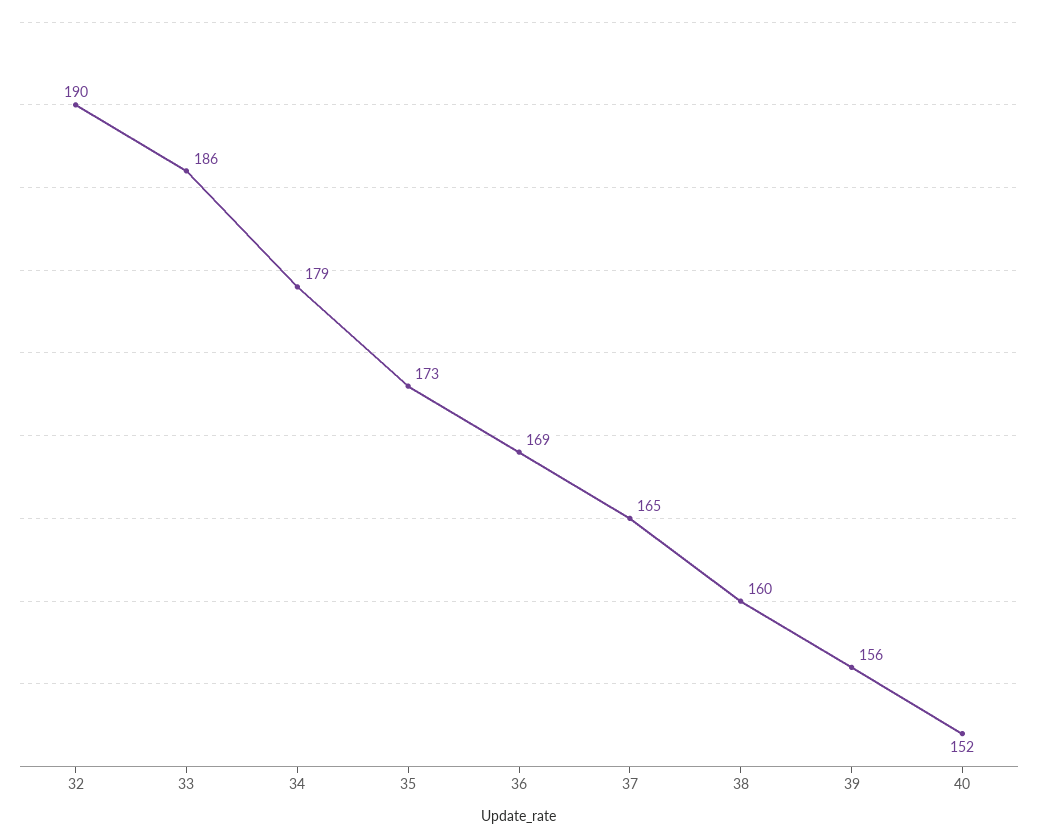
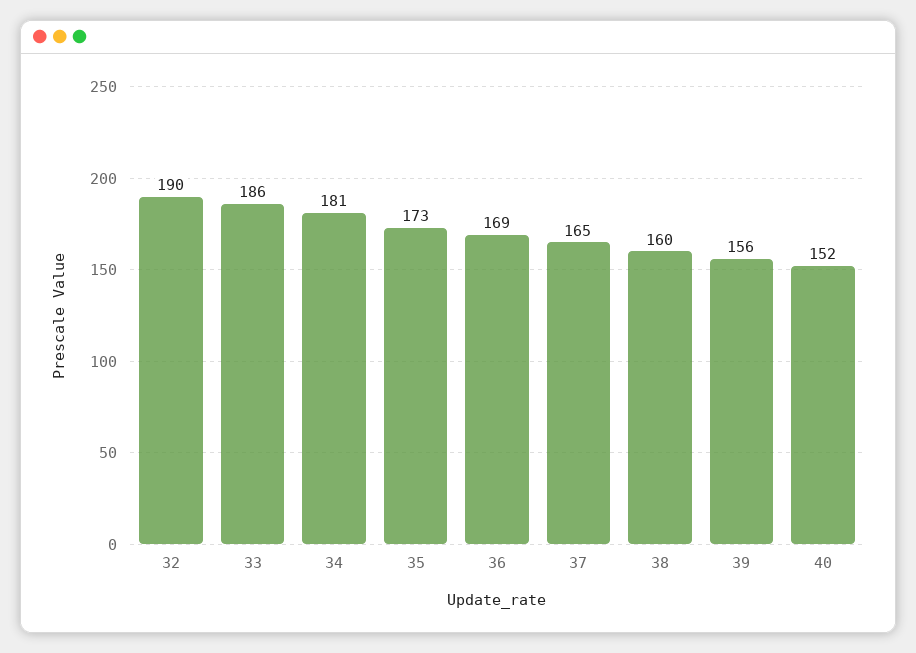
  {
    "32": 190,
    "33": 186,
-   "34": 179,
+   "34": 181,
    "35": 173,
    "36": 169,
    "37": 165,
    "38": 160,
    "39": 156,
    "40": 152
  }

